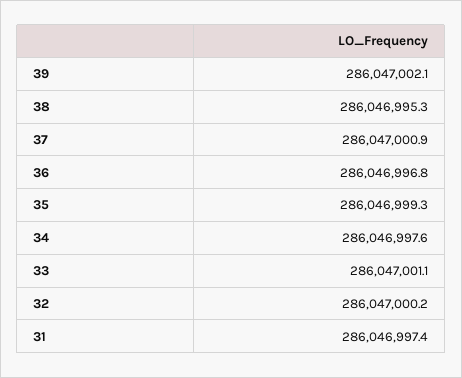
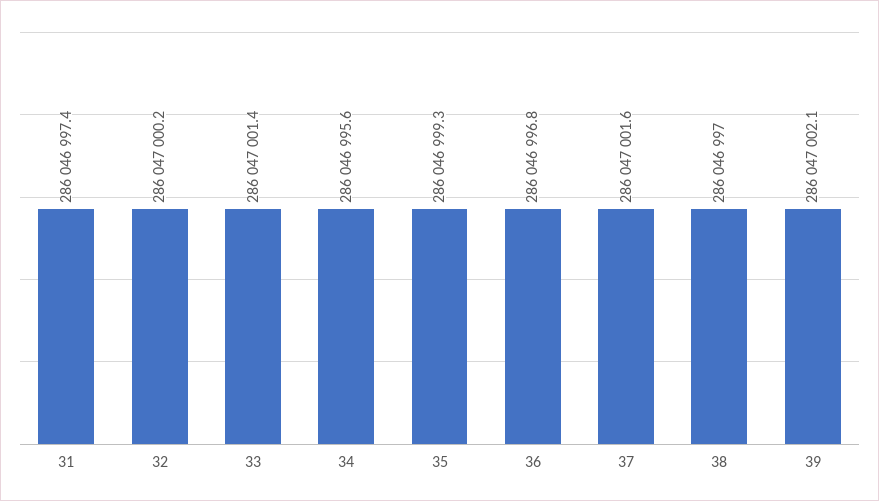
  {
    "39": 286047002.1,
-   "38": 286046995.3,
+   "38": 286046997,
-   "37": 286047000.9,
+   "37": 286047001.6,
    "36": 286046996.8,
    "35": 286046999.3,
-   "34": 286046997.6,
+   "34": 286046995.6,
-   "33": 286047001.1,
+   "33": 286047001.4,
    "32": 286047000.2,
    "31": 286046997.4
  }

